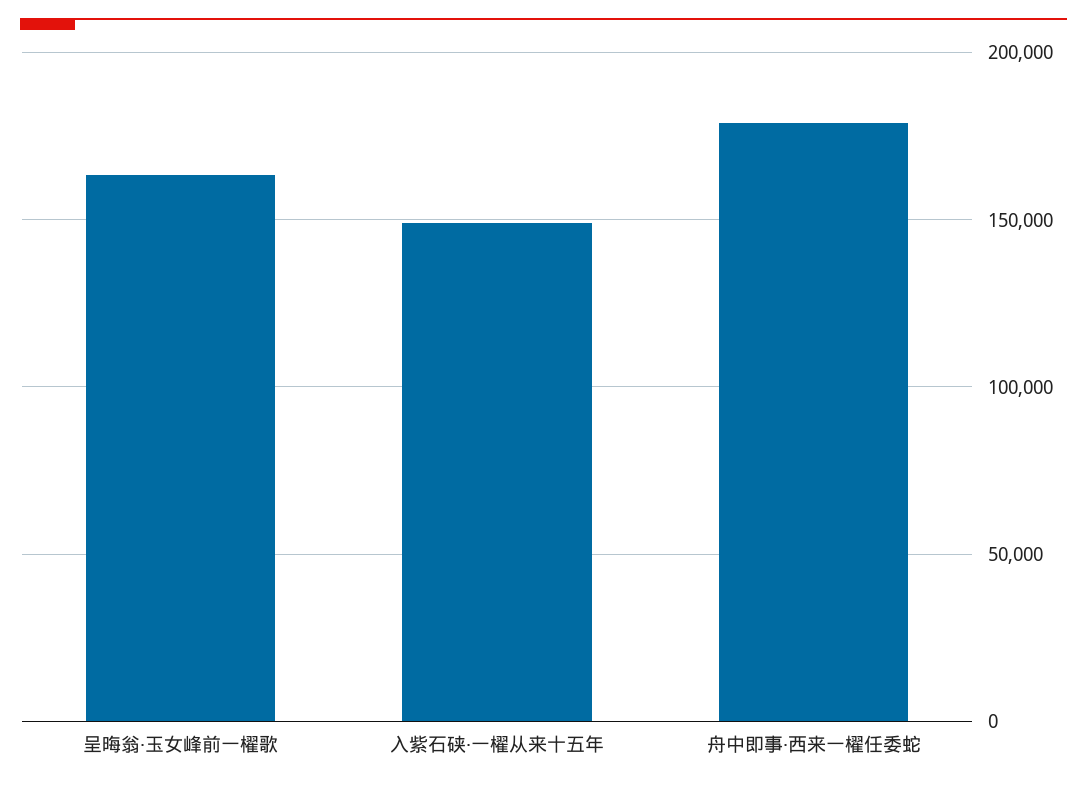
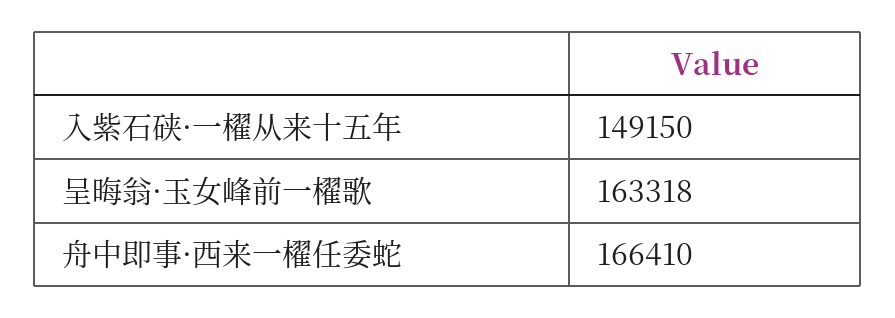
  {
    "呈晦翁·玉女峰前一櫂歌": 163318,
    "入紫石硖·一櫂从来十五年": 149150,
-   "舟中即事·西来一櫂任委蛇": 180000
+   "舟中即事·西来一櫂任委蛇": 166410
  }

